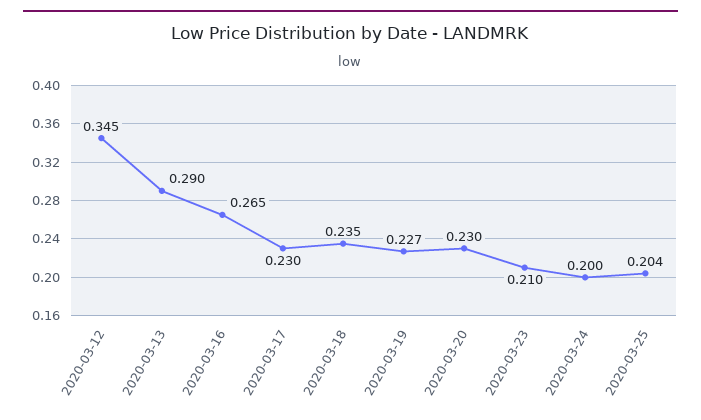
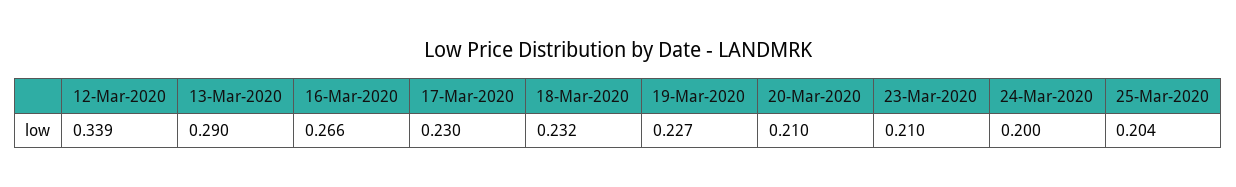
  {
-   "2020-03-12": 0.345,
+   "2020-03-12": 0.339,
    "2020-03-13": 0.29,
-   "2020-03-16": 0.265,
+   "2020-03-16": 0.266,
    "2020-03-17": 0.23,
-   "2020-03-18": 0.235,
+   "2020-03-18": 0.232,
    "2020-03-19": 0.227,
-   "2020-03-20": 0.23,
+   "2020-03-20": 0.21,
    "2020-03-23": 0.21,
    "2020-03-24": 0.2,
    "2020-03-25": 0.204
  }

